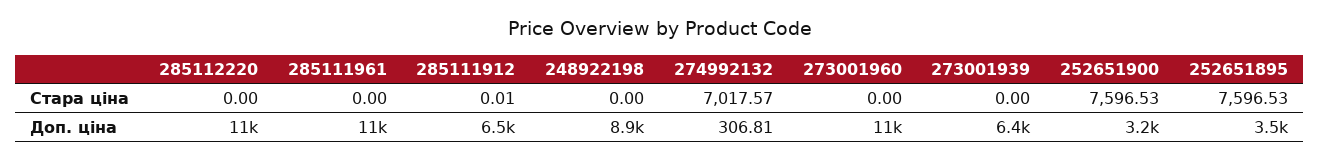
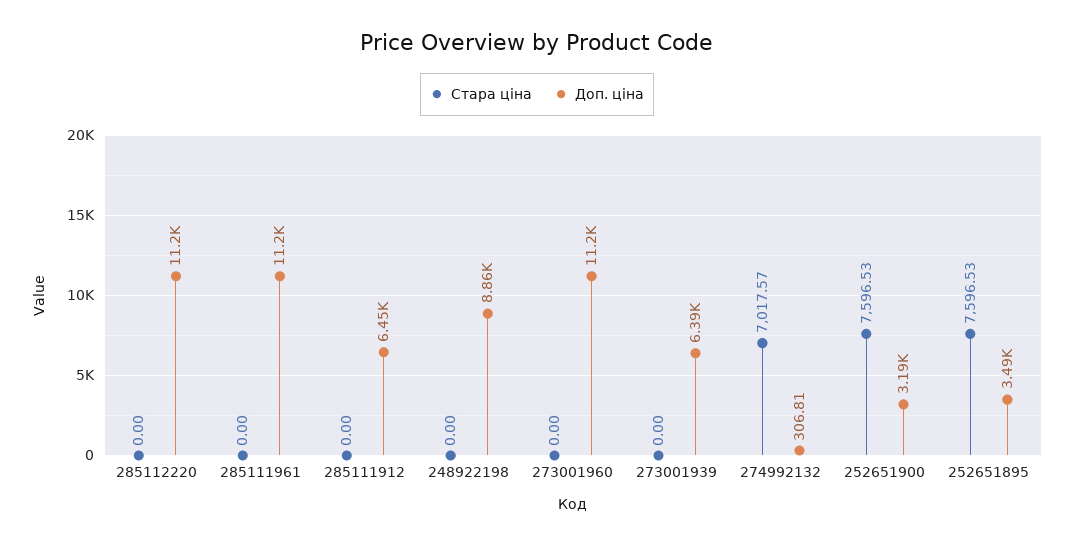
  {
    "Стара ціна": {
      "285112220": 0,
      "285111961": 0,
-     "285111912": 0.01,
+     "285111912": 0,
      "248922198": 0,
      "274992132": 7017.57,
      "273001960": 0,
      "273001939": 0,
      "252651900": 7596.53,
      "252651895": 7596.53
    },
    "Доп. ціна": {
      "285112220": 11200,
      "285111961": 11200,
      "285111912": 6450,
      "248922198": 8860,
      "274992132": 306.81,
      "273001960": 11200,
      "273001939": 6390,
      "252651900": 3190,
      "252651895": 3490
    }
  }

